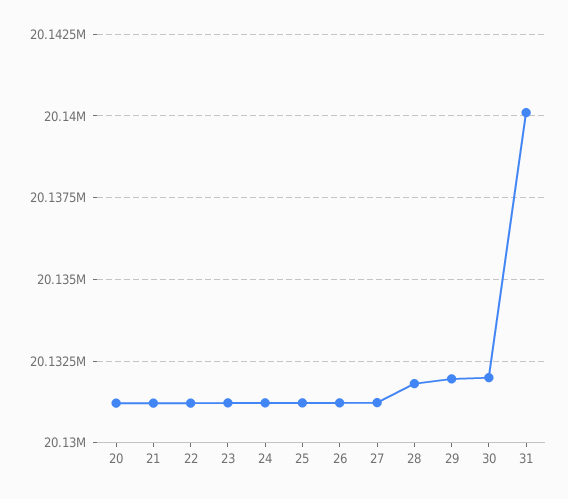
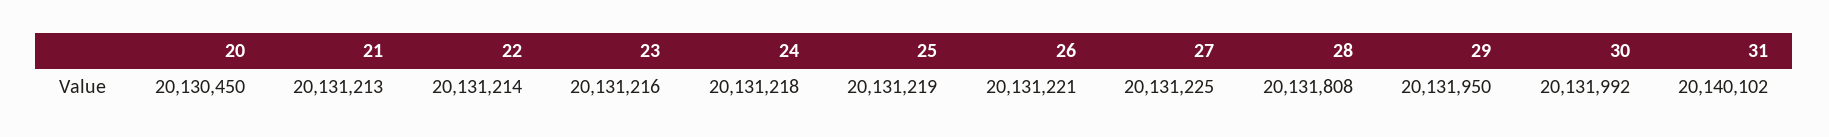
  {
-   "20": 20131250,
+   "20": 20130450,
    "21": 20131213,
    "22": 20131214,
    "23": 20131216,
    "24": 20131218,
    "25": 20131219,
    "26": 20131221,
    "27": 20131225,
    "28": 20131808,
    "29": 20131950,
    "30": 20131992,
    "31": 20140102
  }

